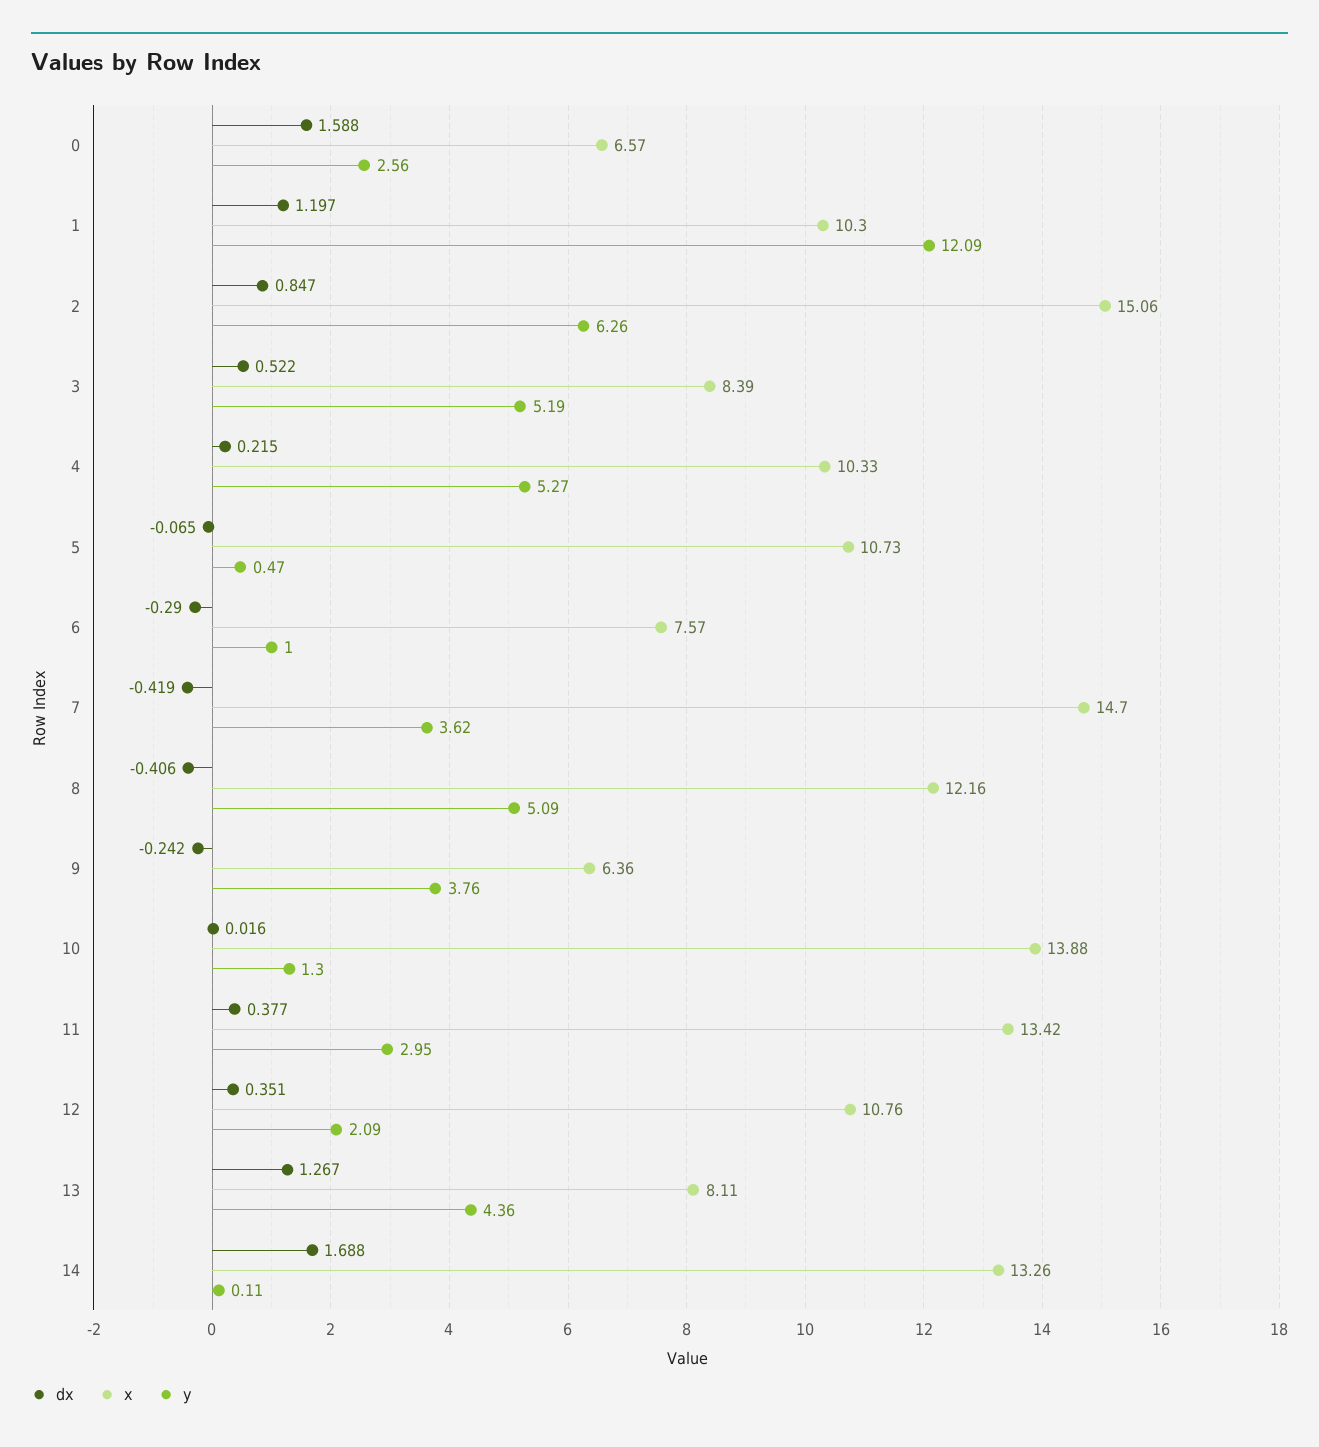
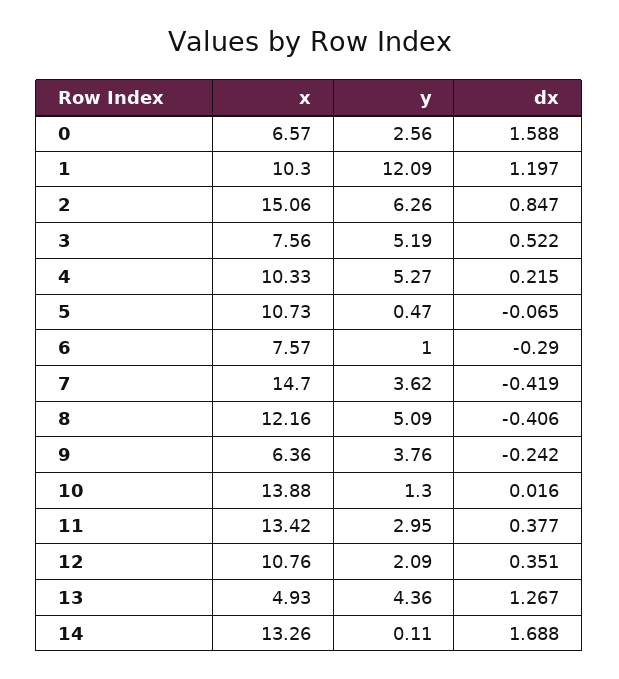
  {
    "dx": {
      "0": 1.588,
      "1": 1.197,
      "2": 0.847,
      "3": 0.522,
      "4": 0.215,
      "5": -0.065,
      "6": -0.29,
      "7": -0.419,
      "8": -0.406,
      "9": -0.242,
      "10": 0.016,
      "11": 0.377,
      "12": 0.351,
      "13": 1.267,
      "14": 1.688
    },
    "x": {
      "0": 6.57,
      "1": 10.3,
      "2": 15.06,
-     "3": 8.39,
+     "3": 7.56,
      "4": 10.33,
      "5": 10.73,
      "6": 7.57,
      "7": 14.7,
      "8": 12.16,
      "9": 6.36,
      "10": 13.88,
      "11": 13.42,
      "12": 10.76,
-     "13": 8.11,
+     "13": 4.93,
      "14": 13.26
    },
    "y": {
      "0": 2.56,
      "1": 12.09,
      "2": 6.26,
      "3": 5.19,
      "4": 5.27,
      "5": 0.47,
      "6": 1,
      "7": 3.62,
      "8": 5.09,
      "9": 3.76,
      "10": 1.3,
      "11": 2.95,
      "12": 2.09,
      "13": 4.36,
      "14": 0.11
    }
  }

